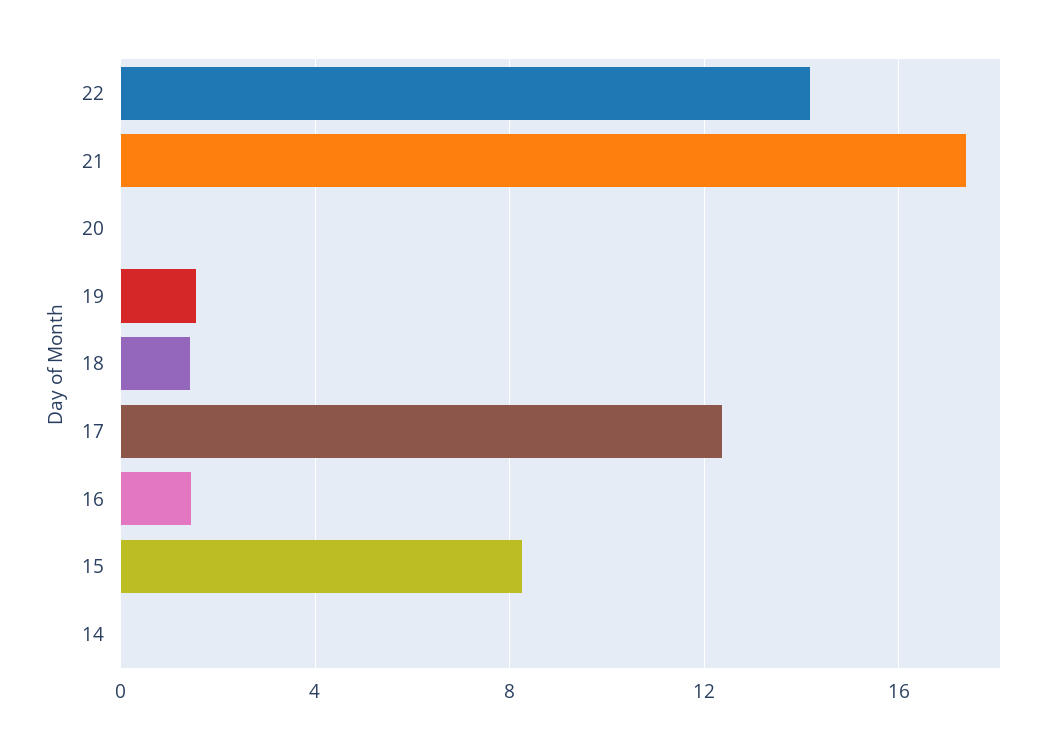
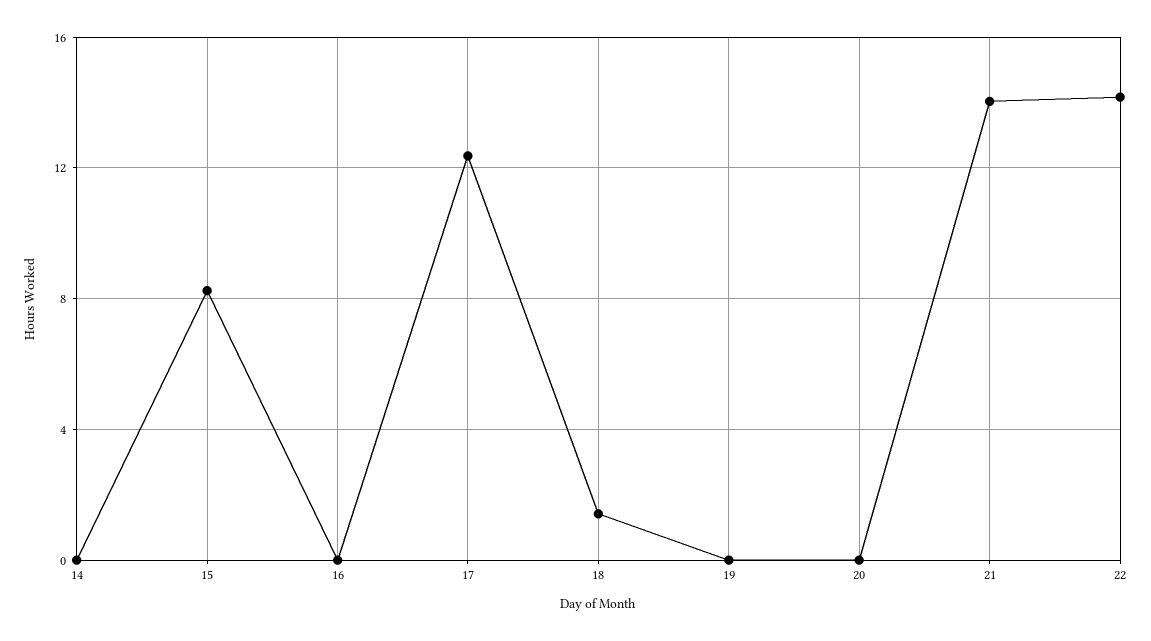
  {
    "22": 14,
-   "21": 17.5,
+   "21": 14,
    "20": 0,
-   "19": 1.5,
+   "19": 0,
    "18": 1.5,
    "17": 12.5,
-   "16": 1.5,
+   "16": 0,
    "15": 8.5,
    "14": 0
  }

